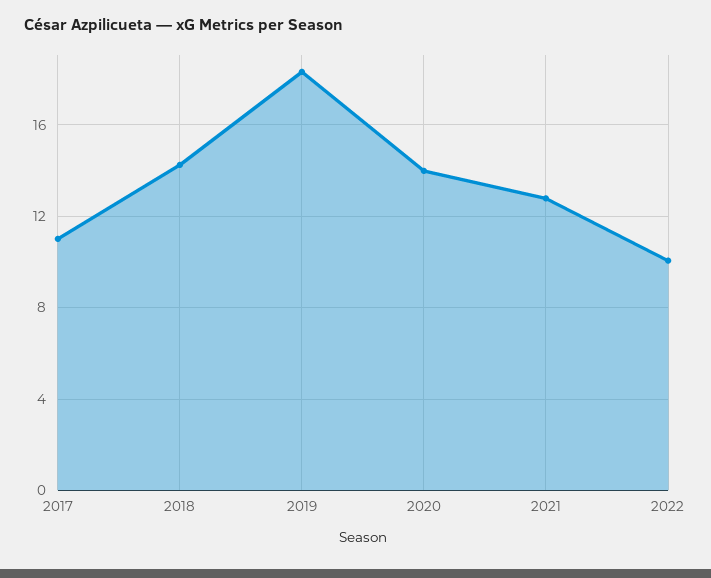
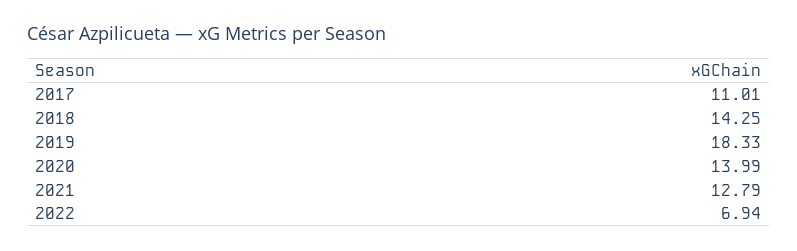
  {
    "2017": 11.01,
    "2018": 14.25,
    "2019": 18.33,
    "2020": 13.99,
    "2021": 12.79,
-   "2022": 10
+   "2022": 6.94
  }

